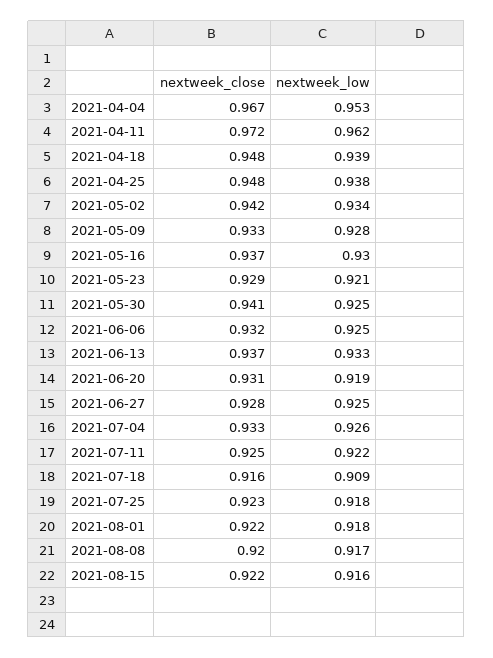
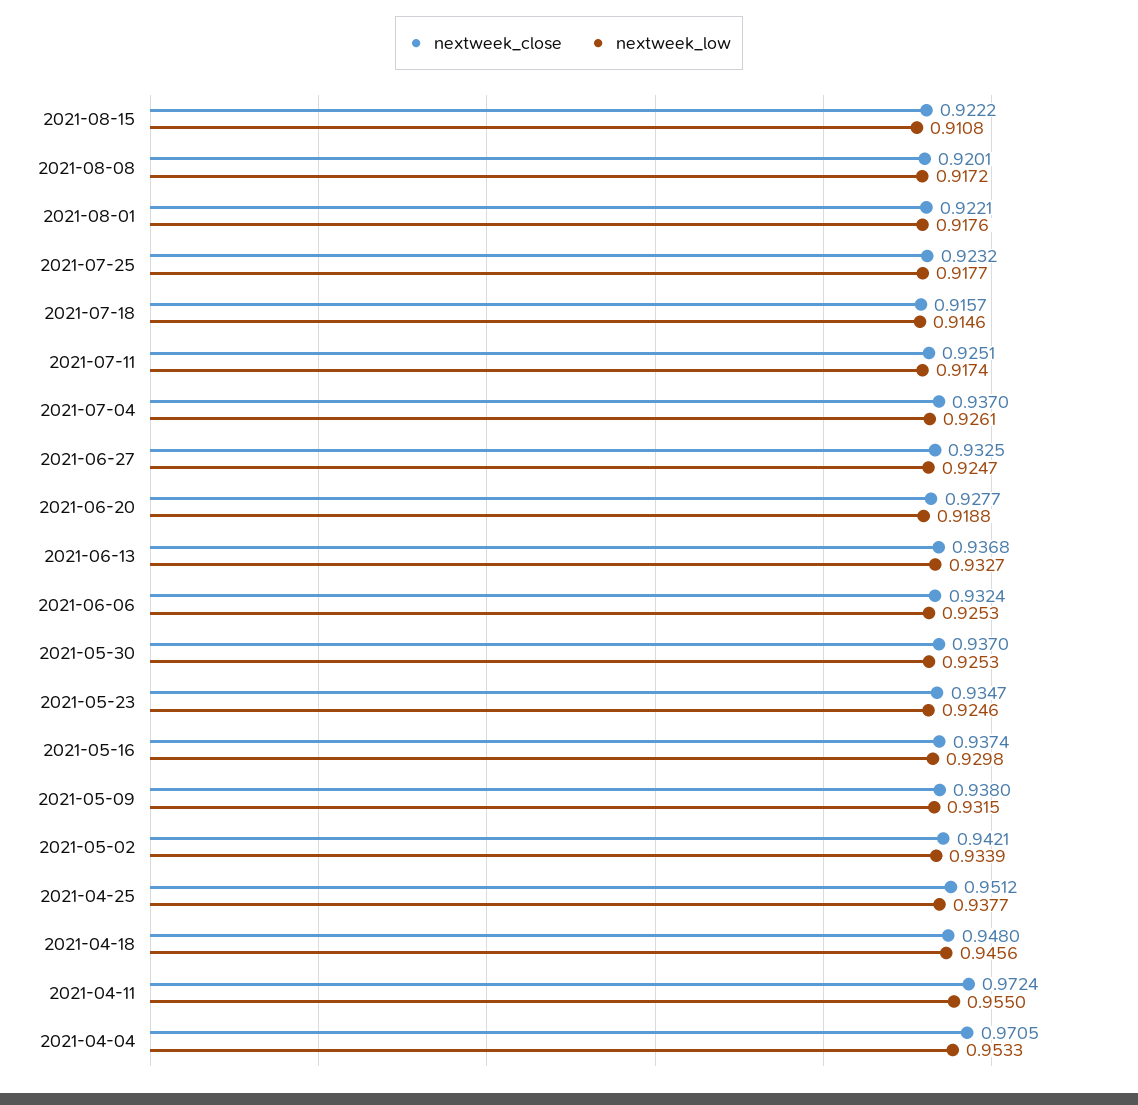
  {
    "nextweek_close": {
-     "2021-04-04": 0.967,
+     "2021-04-04": 0.9705,
      "2021-04-11": 0.9724,
      "2021-04-18": 0.948,
-     "2021-04-25": 0.948,
+     "2021-04-25": 0.9512,
      "2021-05-02": 0.9421,
-     "2021-05-09": 0.933,
+     "2021-05-09": 0.938,
      "2021-05-16": 0.9374,
-     "2021-05-23": 0.929,
+     "2021-05-23": 0.9347,
-     "2021-05-30": 0.941,
+     "2021-05-30": 0.937,
      "2021-06-06": 0.9324,
      "2021-06-13": 0.9368,
-     "2021-06-20": 0.931,
+     "2021-06-20": 0.9277,
-     "2021-06-27": 0.928,
+     "2021-06-27": 0.9325,
-     "2021-07-04": 0.933,
+     "2021-07-04": 0.937,
      "2021-07-11": 0.9251,
      "2021-07-18": 0.9157,
      "2021-07-25": 0.9232,
      "2021-08-01": 0.9221,
      "2021-08-08": 0.9201,
      "2021-08-15": 0.9222
    },
    "nextweek_low": {
      "2021-04-04": 0.9533,
-     "2021-04-11": 0.962,
+     "2021-04-11": 0.955,
-     "2021-04-18": 0.939,
+     "2021-04-18": 0.9456,
      "2021-04-25": 0.9377,
      "2021-05-02": 0.9339,
-     "2021-05-09": 0.928,
+     "2021-05-09": 0.9315,
      "2021-05-16": 0.9298,
-     "2021-05-23": 0.921,
+     "2021-05-23": 0.9246,
      "2021-05-30": 0.9253,
      "2021-06-06": 0.9253,
      "2021-06-13": 0.9327,
      "2021-06-20": 0.9188,
      "2021-06-27": 0.9247,
      "2021-07-04": 0.9261,
-     "2021-07-11": 0.922,
+     "2021-07-11": 0.9174,
-     "2021-07-18": 0.909,
+     "2021-07-18": 0.9146,
      "2021-07-25": 0.9177,
      "2021-08-01": 0.9176,
      "2021-08-08": 0.9172,
-     "2021-08-15": 0.916
+     "2021-08-15": 0.9108
    }
  }

